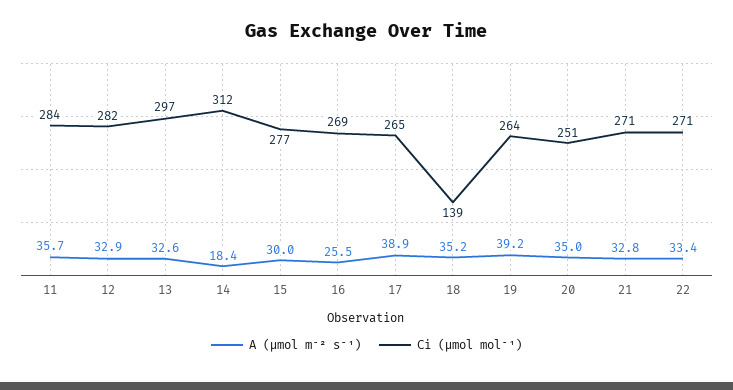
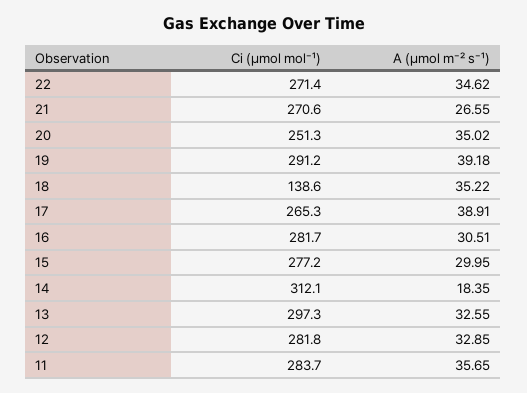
  {
    "A (µmol m⁻² s⁻¹)": {
      "11": 35.65,
      "12": 32.85,
      "13": 32.55,
      "14": 18.35,
      "15": 29.95,
-     "16": 25.5,
+     "16": 30.51,
      "17": 38.91,
      "18": 35.22,
      "19": 39.18,
      "20": 35.02,
-     "21": 32.8,
+     "21": 26.55,
-     "22": 33.4
+     "22": 34.62
    },
    "Ci (µmol mol⁻¹)": {
      "11": 283.7,
      "12": 281.8,
      "13": 297.3,
      "14": 312.1,
      "15": 277.2,
-     "16": 269,
+     "16": 281.7,
      "17": 265.3,
      "18": 138.6,
-     "19": 264,
+     "19": 291.2,
      "20": 251.3,
      "21": 270.6,
      "22": 271.4
    }
  }

